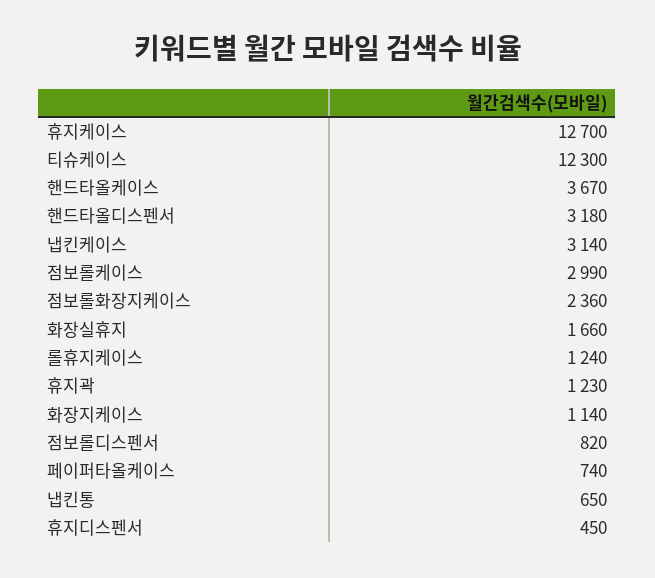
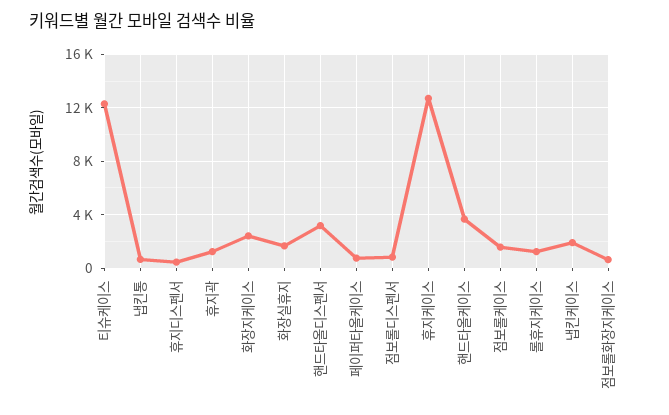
  {
    "휴지케이스": 12700,
    "티슈케이스": 12300,
    "핸드타올케이스": 3670,
    "핸드타올디스펜서": 3180,
-   "냅킨케이스": 3140,
+   "냅킨케이스": 2000,
-   "점보롤케이스": 2990,
+   "점보롤케이스": 1500,
-   "점보롤화장지케이스": 2360,
+   "점보롤화장지케이스": 500,
    "화장실휴지": 1660,
    "롤휴지케이스": 1240,
    "휴지곽": 1230,
-   "화장지케이스": 1140,
+   "화장지케이스": 2500,
    "점보롤디스펜서": 820,
    "페이퍼타올케이스": 740,
    "냅킨통": 650,
    "휴지디스펜서": 450
  }

